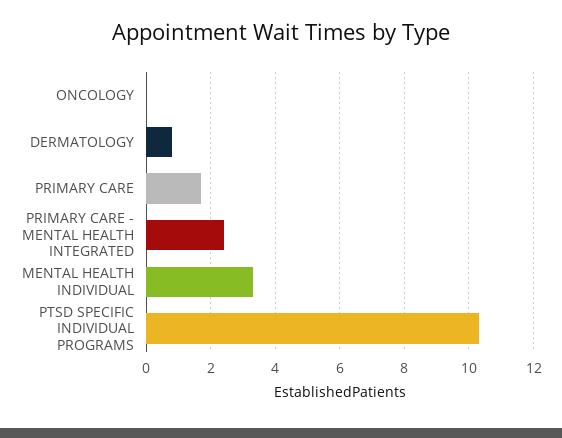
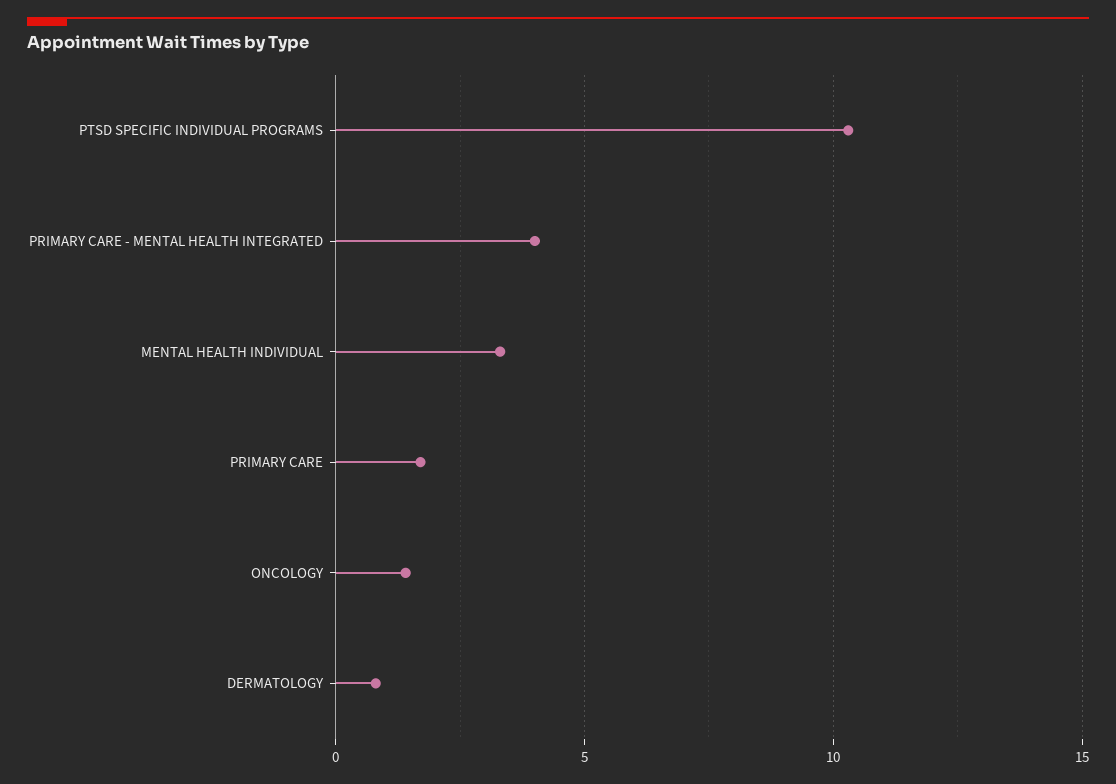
  {
-   "ONCOLOGY": 0,
+   "ONCOLOGY": 1.5,
    "DERMATOLOGY": 1,
    "PRIMARY CARE": 1.5,
-   "PRIMARY CARE - MENTAL HEALTH INTEGRATED": 2.5,
+   "PRIMARY CARE - MENTAL HEALTH INTEGRATED": 4,
    "MENTAL HEALTH INDIVIDUAL": 3.5,
    "PTSD SPECIFIC INDIVIDUAL PROGRAMS": 10.5
  }

